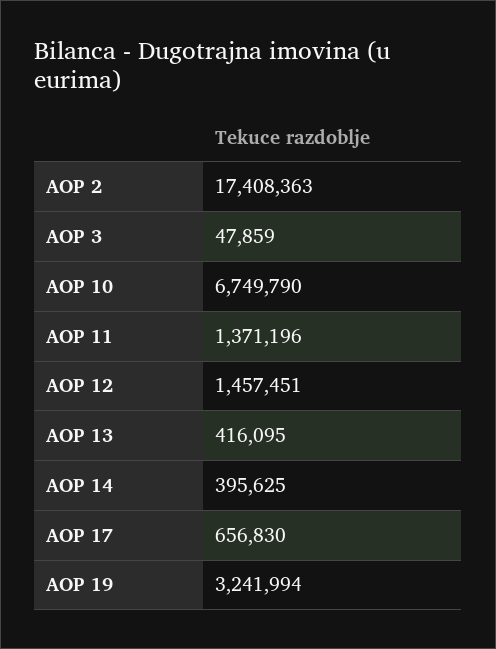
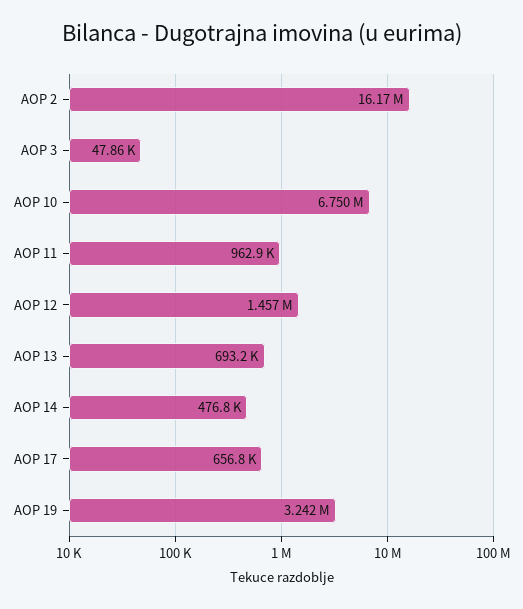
  {
-   "AOP 2": 17408363,
+   "AOP 2": 16170000,
    "AOP 3": 47859,
    "AOP 10": 6749790,
-   "AOP 11": 1371196,
+   "AOP 11": 962900,
    "AOP 12": 1457451,
-   "AOP 13": 416095,
+   "AOP 13": 693200,
-   "AOP 14": 395625,
+   "AOP 14": 476800,
    "AOP 17": 656830,
    "AOP 19": 3241994
  }

